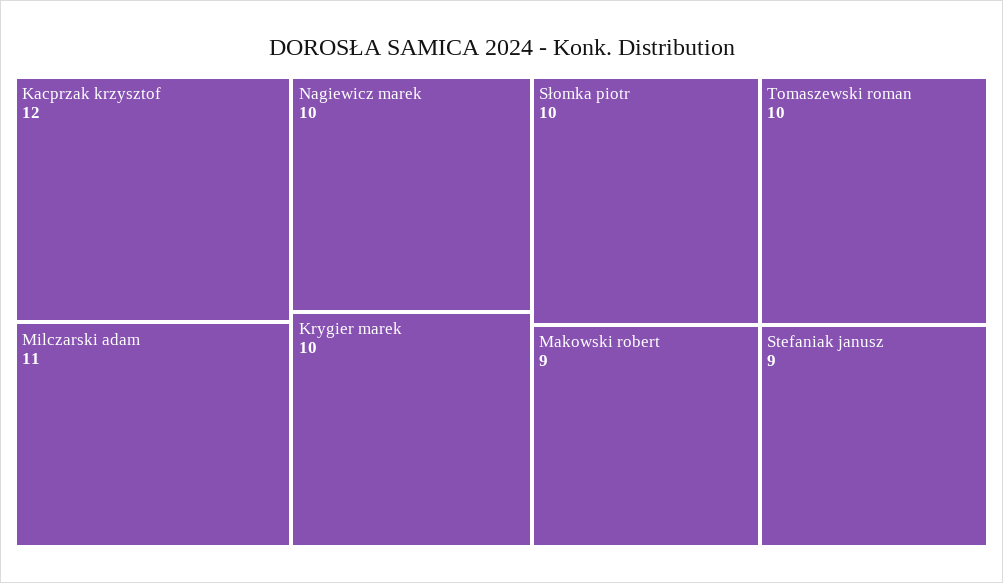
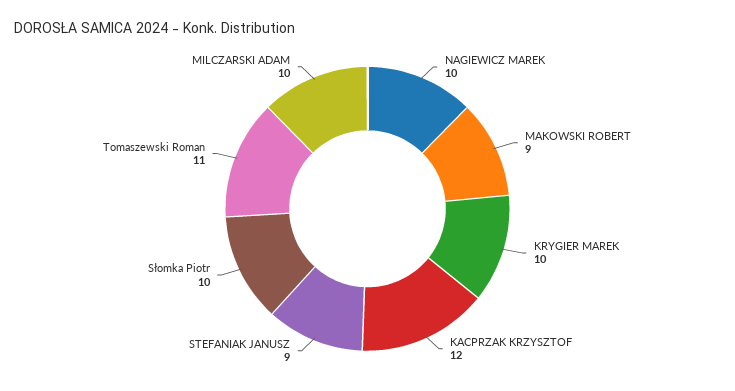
  {
    "Kacprzak krzysztof": 12,
-   "Milczarski adam": 11,
+   "Milczarski adam": 10,
    "Nagiewicz marek": 10,
    "Krygier marek": 10,
    "Słomka piotr": 10,
-   "Tomaszewski roman": 10,
+   "Tomaszewski roman": 11,
    "Makowski robert": 9,
    "Stefaniak janusz": 9
  }

